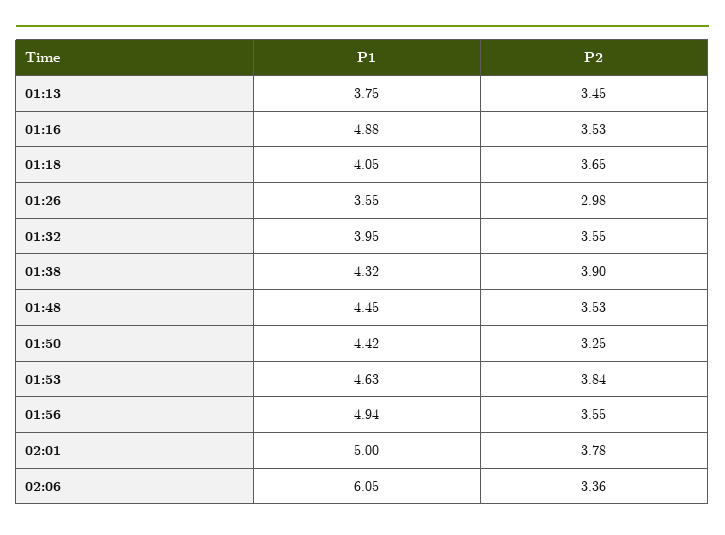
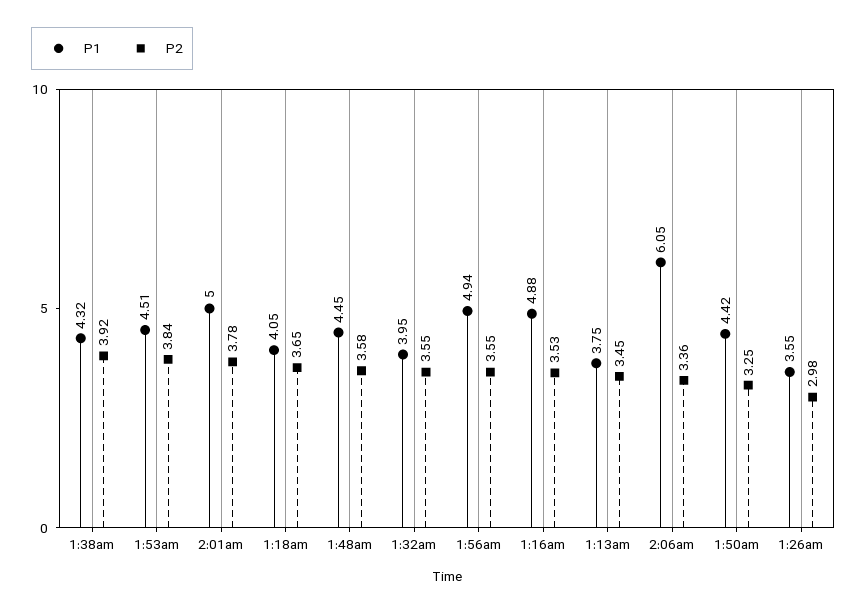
  {
    "P1": {
      "01:13": 3.75,
      "01:16": 4.88,
      "01:18": 4.05,
      "01:26": 3.55,
      "01:32": 3.95,
      "01:38": 4.32,
      "01:48": 4.45,
      "01:50": 4.42,
-     "01:53": 4.63,
+     "01:53": 4.51,
      "01:56": 4.94,
      "02:01": 5,
      "02:06": 6.05
    },
    "P2": {
      "01:13": 3.45,
      "01:16": 3.53,
      "01:18": 3.65,
      "01:26": 2.98,
      "01:32": 3.55,
-     "01:38": 3.9,
+     "01:38": 3.92,
-     "01:48": 3.53,
+     "01:48": 3.58,
      "01:50": 3.25,
      "01:53": 3.84,
      "01:56": 3.55,
      "02:01": 3.78,
      "02:06": 3.36
    }
  }

